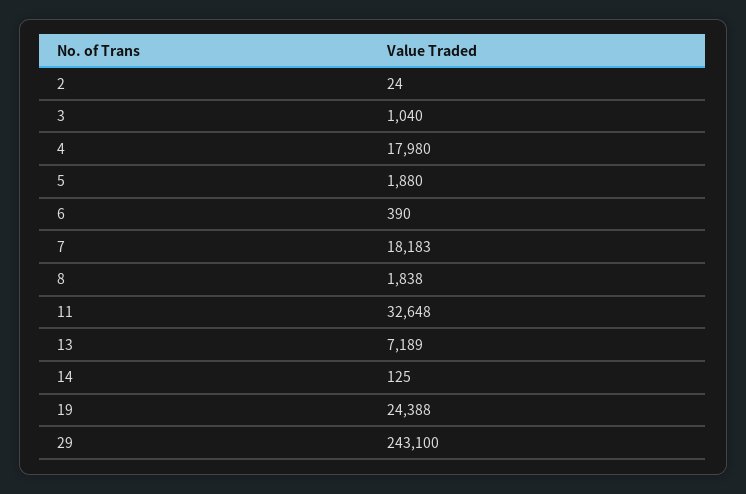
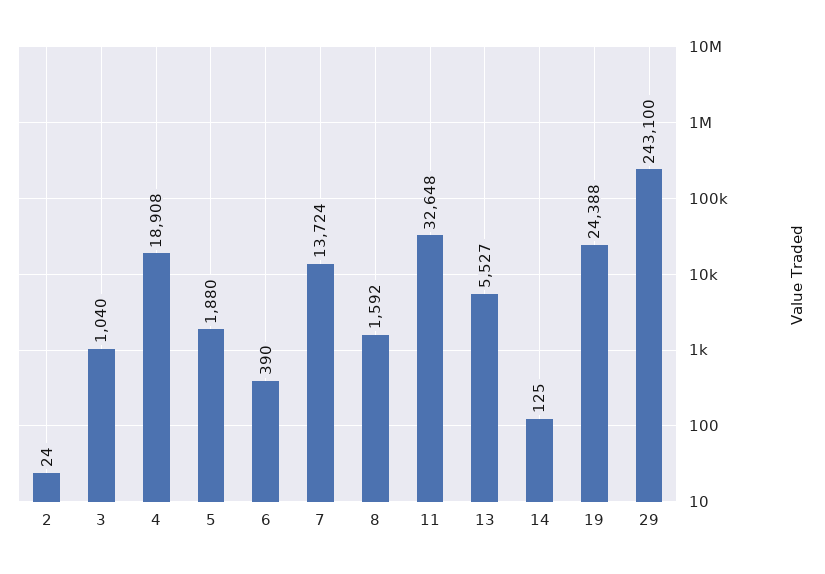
  {
    "2": 24,
    "3": 1040,
-   "4": 17980,
+   "4": 18908,
    "5": 1880,
    "6": 390,
-   "7": 18183,
+   "7": 13724,
-   "8": 1838,
+   "8": 1592,
    "11": 32648,
-   "13": 7189,
+   "13": 5527,
    "14": 125,
    "19": 24388,
    "29": 243100
  }

